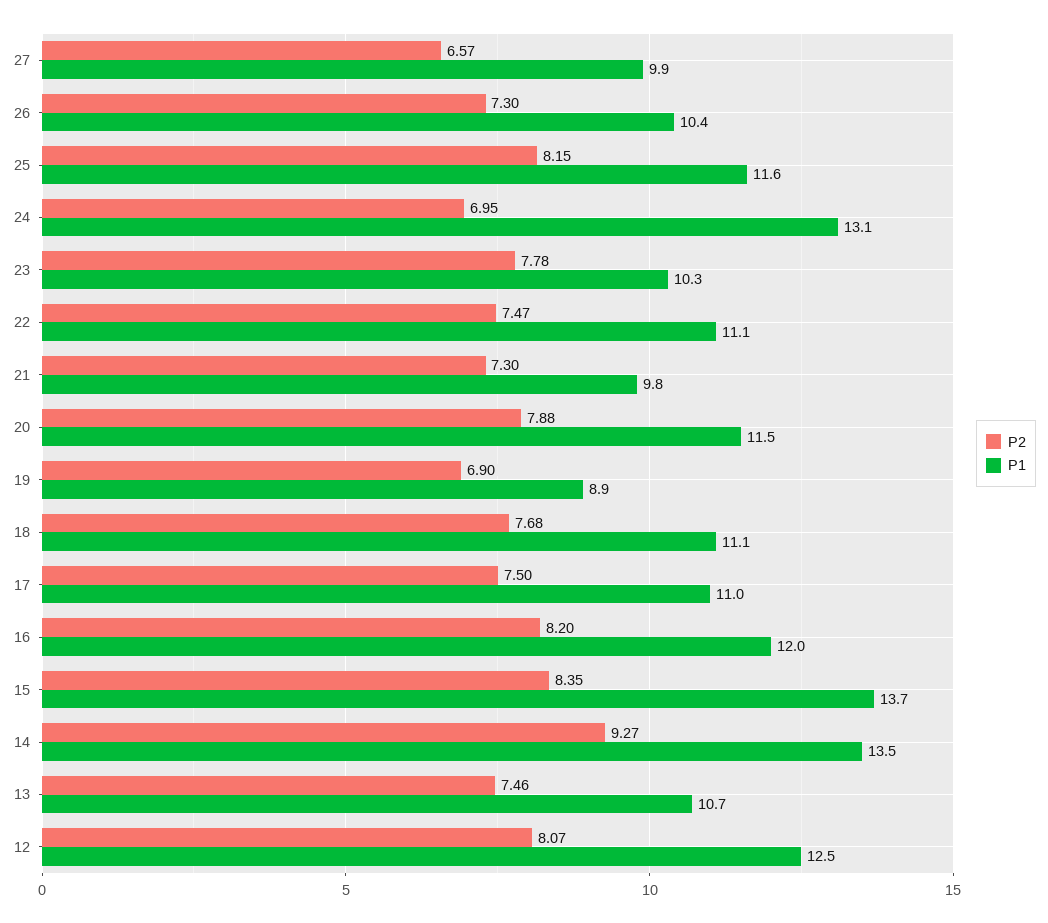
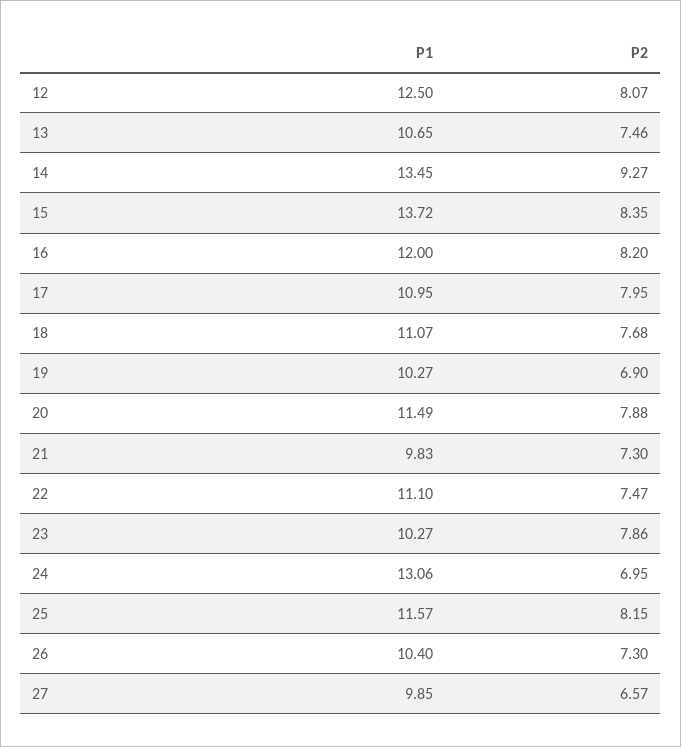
  {
    "P2": {
      "27": 6.57,
      "26": 7.3,
      "25": 8.15,
      "24": 6.95,
-     "23": 7.78,
+     "23": 7.86,
      "22": 7.47,
      "21": 7.3,
      "20": 7.88,
      "19": 6.9,
      "18": 7.68,
-     "17": 7.5,
+     "17": 7.95,
      "16": 8.2,
      "15": 8.35,
      "14": 9.27,
      "13": 7.46,
      "12": 8.07
    },
    "P1": {
      "27": 9.85,
      "26": 10.4,
      "25": 11.57,
      "24": 13.06,
      "23": 10.27,
      "22": 11.1,
      "21": 9.83,
      "20": 11.49,
-     "19": 8.9,
+     "19": 10.27,
      "18": 11.07,
      "17": 10.95,
      "16": 12,
      "15": 13.72,
      "14": 13.45,
      "13": 10.65,
      "12": 12.5
    }
  }

